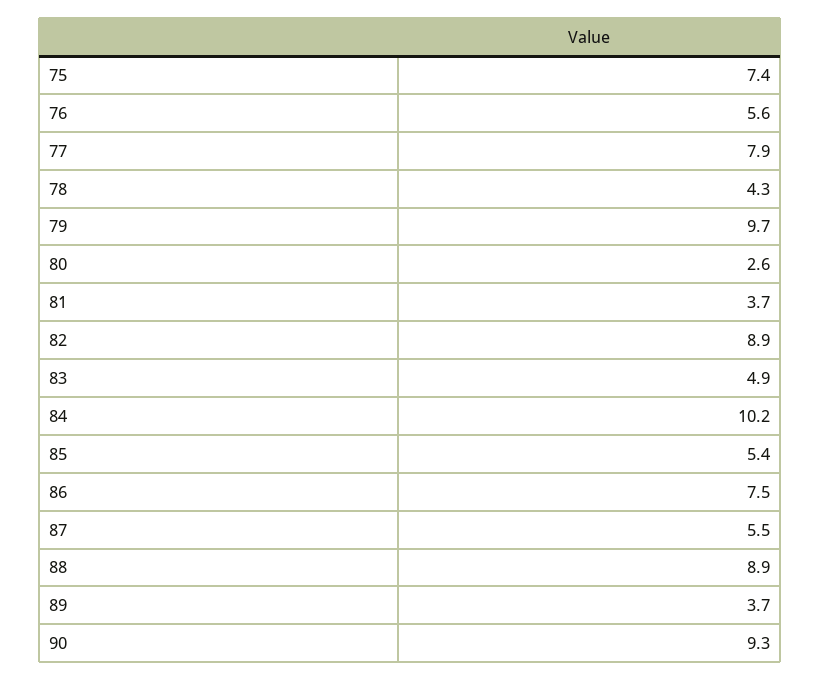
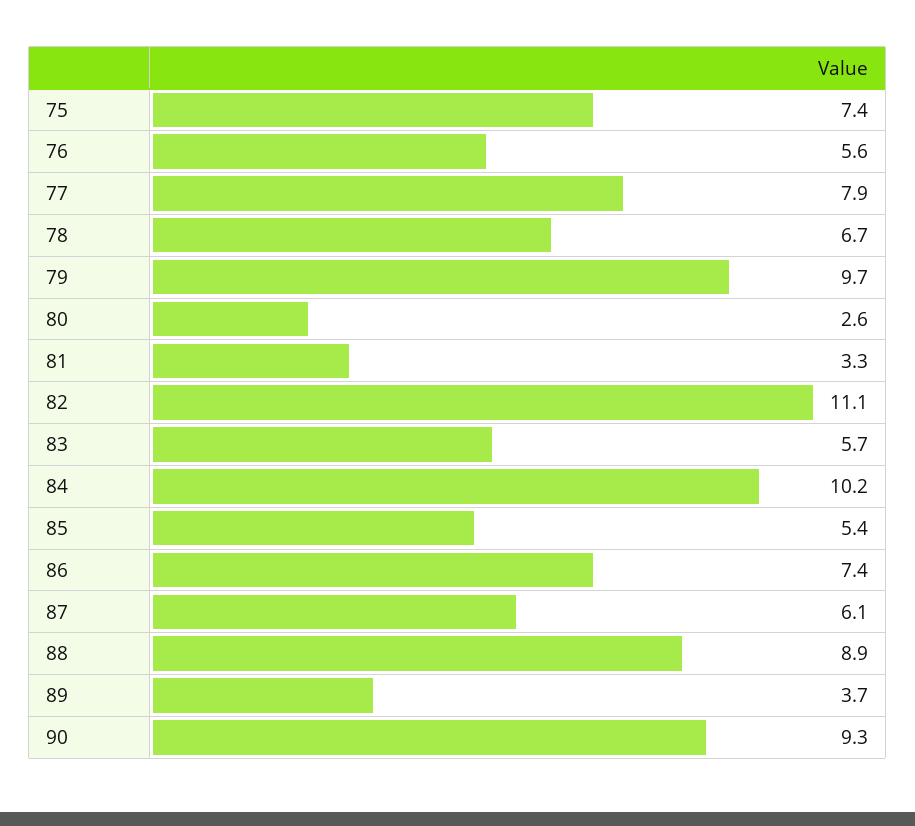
  {
    "75": 7.4,
    "76": 5.6,
    "77": 7.9,
-   "78": 4.3,
+   "78": 6.7,
    "79": 9.7,
    "80": 2.6,
-   "81": 3.7,
+   "81": 3.3,
-   "82": 8.9,
+   "82": 11.1,
-   "83": 4.9,
+   "83": 5.7,
    "84": 10.2,
    "85": 5.4,
-   "86": 7.5,
+   "86": 7.4,
-   "87": 5.5,
+   "87": 6.1,
    "88": 8.9,
    "89": 3.7,
    "90": 9.3
  }

